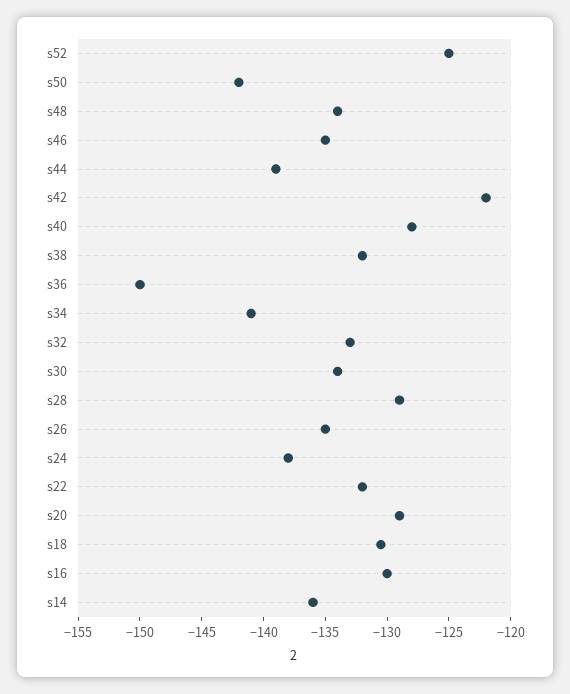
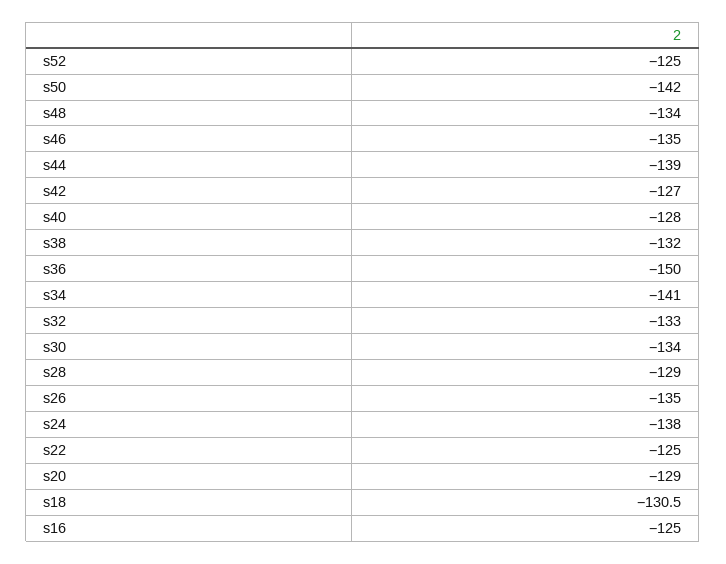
  {
    "s52": -125,
    "s50": -142,
    "s48": -134,
    "s46": -135,
    "s44": -139,
-   "s42": -122,
+   "s42": -127,
    "s40": -128,
    "s38": -132,
    "s36": -150,
    "s34": -141,
    "s32": -133,
    "s30": -134,
    "s28": -129,
    "s26": -135,
    "s24": -138,
-   "s22": -132,
+   "s22": -125,
    "s20": -129,
    "s18": -130.5,
-   "s16": -130,
+   "s16": -125
-   "s14": -136
  }

